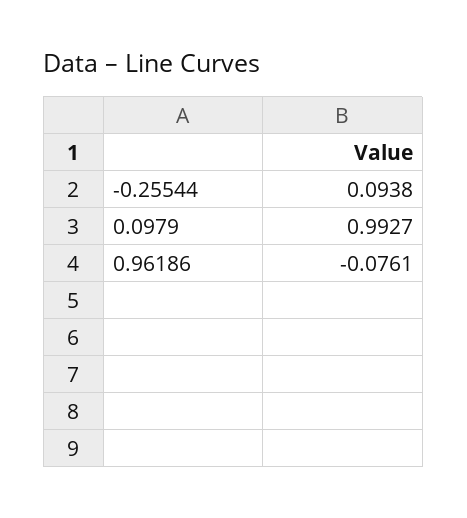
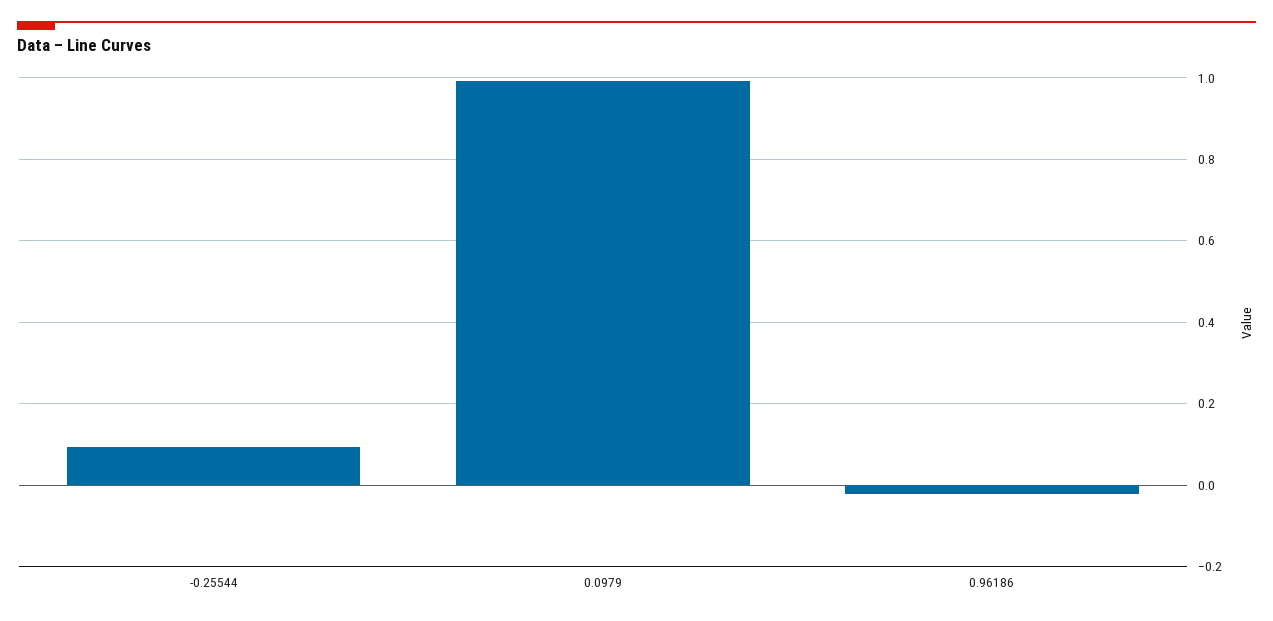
  {
    "-0.25544": 0.0938,
    "0.0979": 0.9927,
-   "0.96186": -0.0761
+   "0.96186": -0.02
  }

